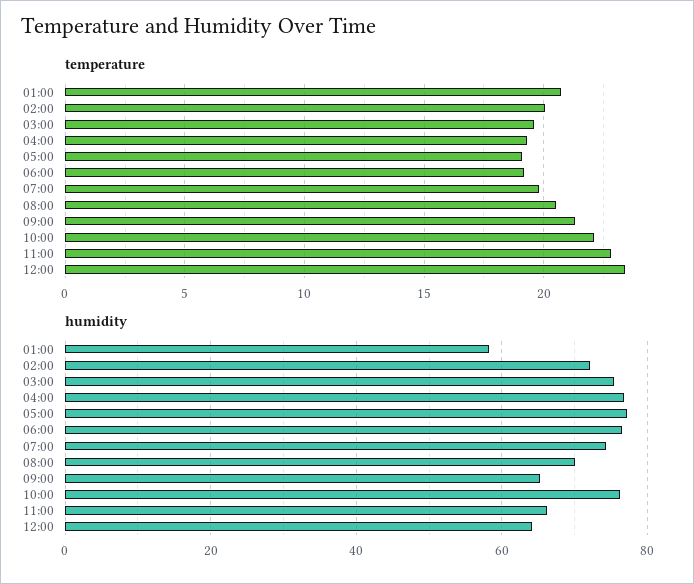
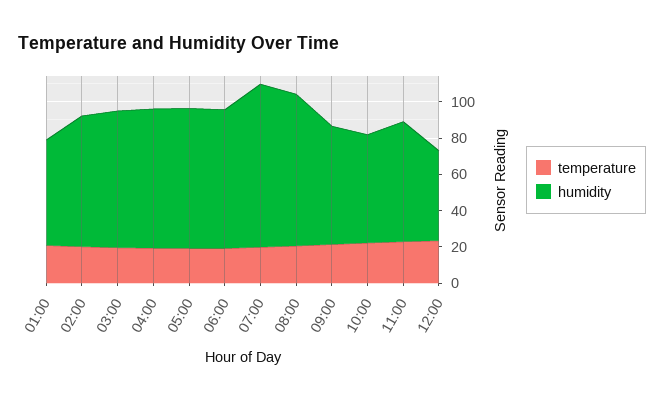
  {
    "temperature": {
      "01:00": 20.5,
      "02:00": 20,
      "03:00": 19.5,
      "04:00": 19.5,
      "05:00": 19,
      "06:00": 19,
      "07:00": 20,
      "08:00": 20.5,
      "09:00": 21.5,
      "10:00": 22,
      "11:00": 23,
      "12:00": 23.5
    },
    "humidity": {
      "01:00": 58,
      "02:00": 72,
      "03:00": 76,
      "04:00": 76,
      "05:00": 78,
      "06:00": 76,
-     "07:00": 74,
+     "07:00": 90,
-     "08:00": 70,
+     "08:00": 85,
      "09:00": 66,
-     "10:00": 76,
+     "10:00": 60,
      "11:00": 66,
-     "12:00": 64
+     "12:00": 50
    }
  }

